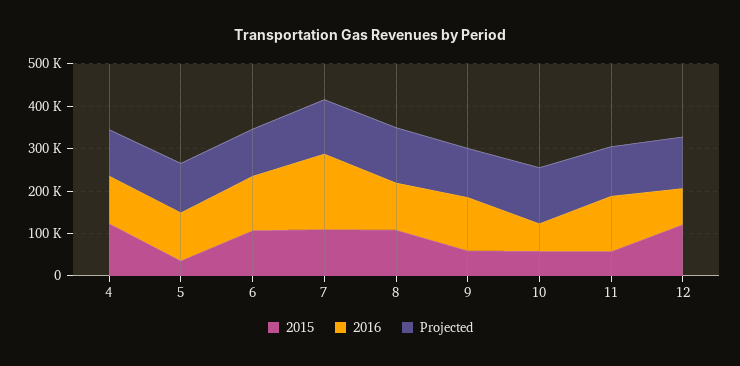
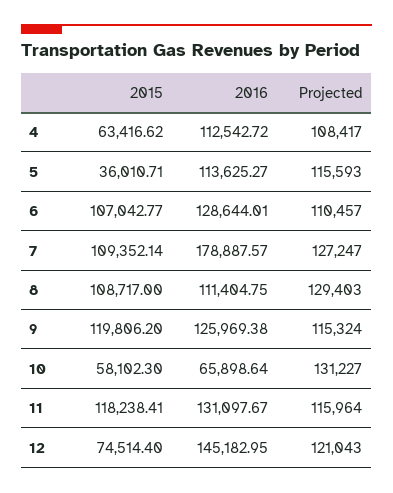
  {
    "2015": {
-     "4": 120000,
+     "4": 63416.62,
      "5": 36010.71,
      "6": 107042.77,
      "7": 109352.14,
      "8": 108717,
-     "9": 60000,
+     "9": 119806.2,
      "10": 58102.3,
-     "11": 60000,
+     "11": 118238.41,
-     "12": 120000
+     "12": 74514.4
    },
    "2016": {
      "4": 112542.72,
      "5": 113625.27,
      "6": 128644.01,
      "7": 178887.57,
      "8": 111404.75,
      "9": 125969.38,
      "10": 65898.64,
      "11": 131097.67,
-     "12": 80000
+     "12": 145182.95
    },
    "Projected": {
      "4": 108417,
      "5": 115593,
      "6": 110457,
      "7": 127247,
      "8": 129403,
      "9": 115324,
      "10": 131227,
      "11": 115964,
      "12": 121043
    }
  }

